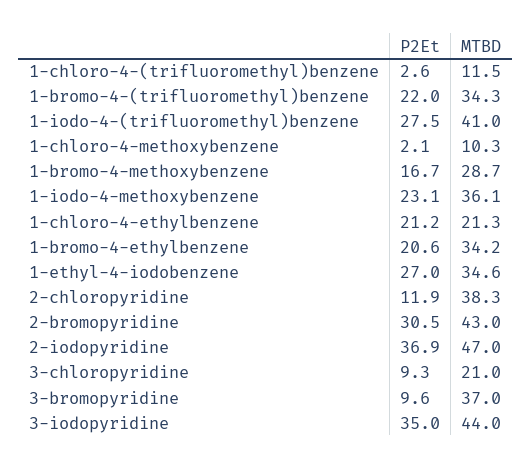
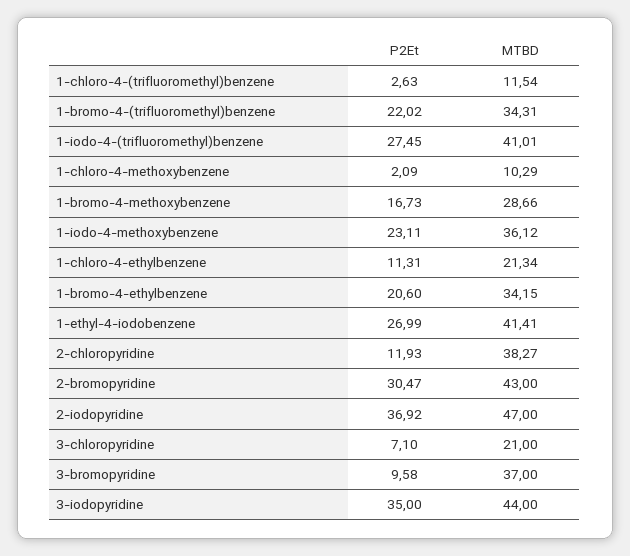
  {
    "P2Et": {
      "1-chloro-4-(trifluoromethyl)benzene": 2.63,
      "1-bromo-4-(trifluoromethyl)benzene": 22.02,
      "1-iodo-4-(trifluoromethyl)benzene": 27.45,
      "1-chloro-4-methoxybenzene": 2.09,
      "1-bromo-4-methoxybenzene": 16.73,
      "1-iodo-4-methoxybenzene": 23.11,
-     "1-chloro-4-ethylbenzene": 21.2,
+     "1-chloro-4-ethylbenzene": 11.31,
      "1-bromo-4-ethylbenzene": 20.6,
      "1-ethyl-4-iodobenzene": 26.99,
      "2-chloropyridine": 11.93,
      "2-bromopyridine": 30.47,
      "2-iodopyridine": 36.92,
-     "3-chloropyridine": 9.3,
+     "3-chloropyridine": 7.1,
      "3-bromopyridine": 9.58,
      "3-iodopyridine": 35
    },
    "MTBD": {
      "1-chloro-4-(trifluoromethyl)benzene": 11.54,
      "1-bromo-4-(trifluoromethyl)benzene": 34.31,
      "1-iodo-4-(trifluoromethyl)benzene": 41.01,
      "1-chloro-4-methoxybenzene": 10.29,
      "1-bromo-4-methoxybenzene": 28.66,
      "1-iodo-4-methoxybenzene": 36.12,
      "1-chloro-4-ethylbenzene": 21.34,
      "1-bromo-4-ethylbenzene": 34.15,
-     "1-ethyl-4-iodobenzene": 34.6,
+     "1-ethyl-4-iodobenzene": 41.41,
      "2-chloropyridine": 38.27,
      "2-bromopyridine": 43,
      "2-iodopyridine": 47,
      "3-chloropyridine": 21,
      "3-bromopyridine": 37,
      "3-iodopyridine": 44
    }
  }

